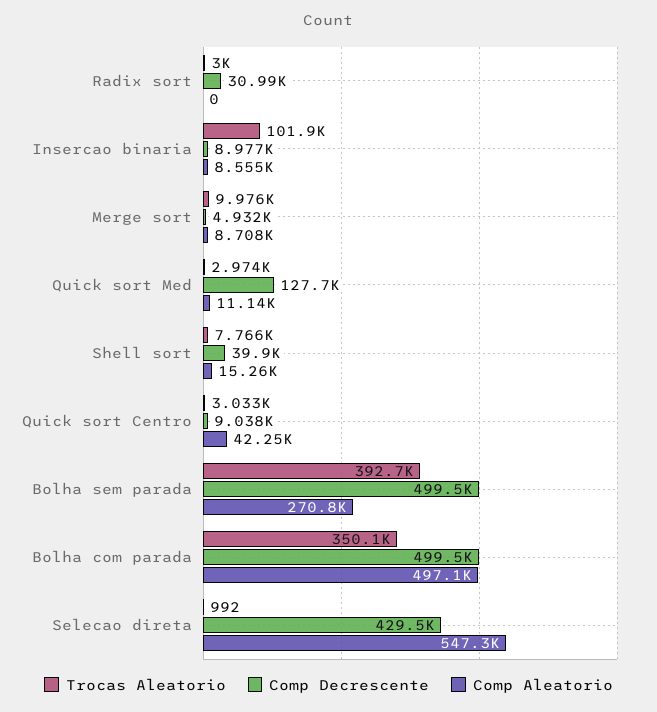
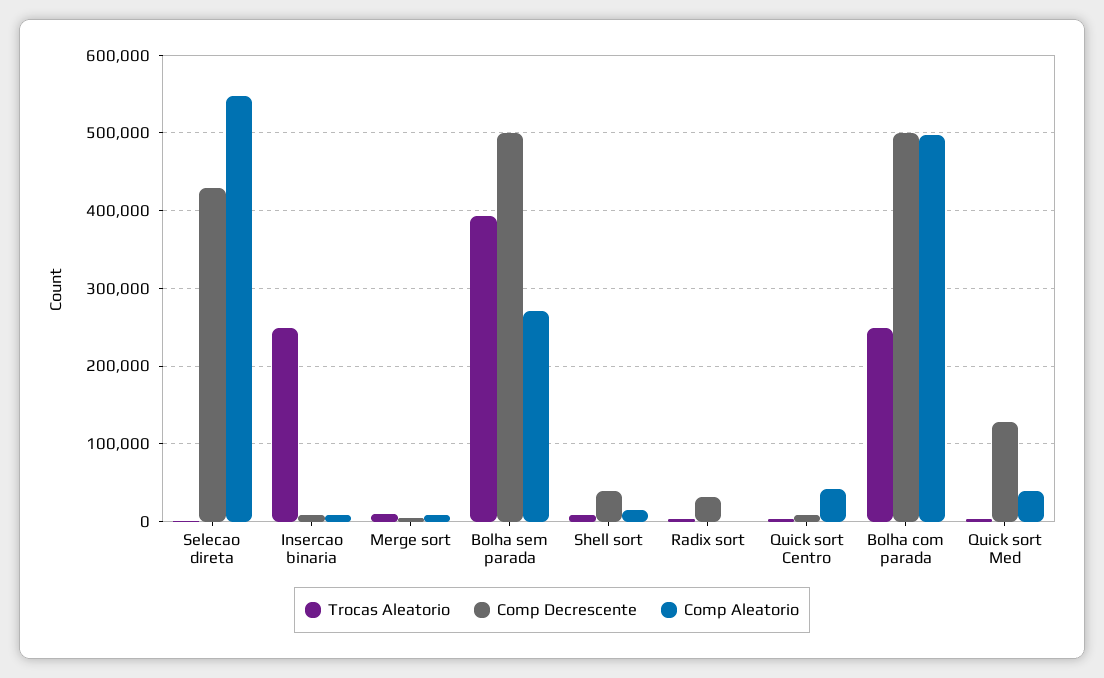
  {
    "Trocas Aleatorio": {
      "Radix sort": 3000,
-     "Insercao binaria": 101900,
+     "Insercao binaria": 250000,
      "Merge sort": 9976,
      "Quick sort Med": 2974,
      "Shell sort": 7766,
      "Quick sort Centro": 3033,
      "Bolha sem parada": 392700,
-     "Bolha com parada": 350100,
+     "Bolha com parada": 250000,
      "Selecao direta": 992
    },
    "Comp Decrescente": {
      "Radix sort": 30990,
      "Insercao binaria": 8977,
      "Merge sort": 4932,
      "Quick sort Med": 127700,
      "Shell sort": 39900,
      "Quick sort Centro": 9038,
      "Bolha sem parada": 499500,
      "Bolha com parada": 499500,
      "Selecao direta": 429500
    },
    "Comp Aleatorio": {
      "Radix sort": 0,
      "Insercao binaria": 8555,
      "Merge sort": 8708,
-     "Quick sort Med": 11140,
+     "Quick sort Med": 40000,
      "Shell sort": 15260,
      "Quick sort Centro": 42250,
      "Bolha sem parada": 270800,
      "Bolha com parada": 497100,
      "Selecao direta": 547300
    }
  }

